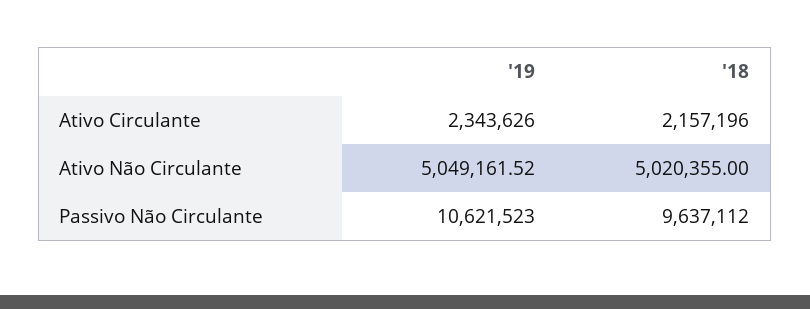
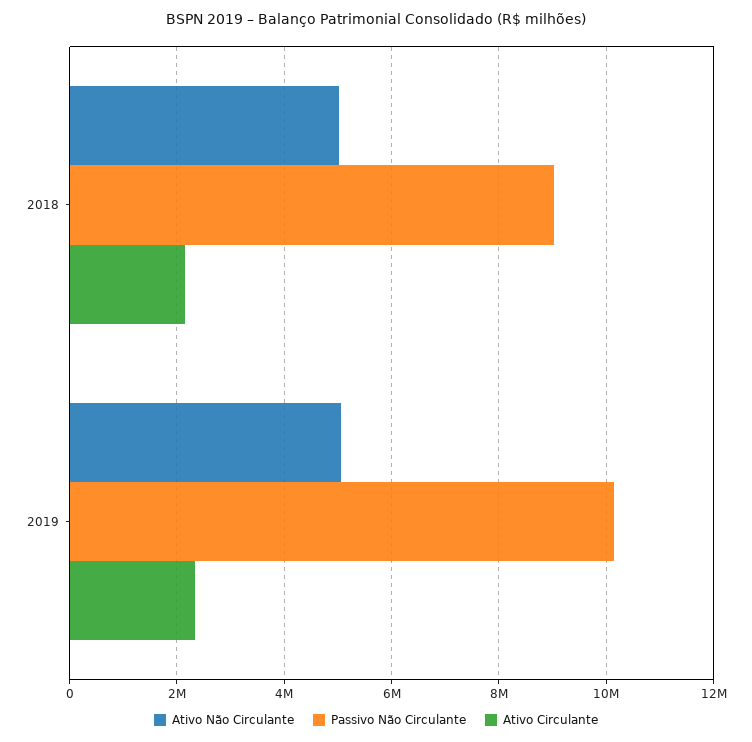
  {
    "Ativo Circulante": {
      "'19": 2343626,
      "'18": 2157196
    },
    "Ativo Não Circulante": {
      "'19": 5049161.52,
      "'18": 5020355
    },
    "Passivo Não Circulante": {
-     "'19": 10621523,
+     "'19": 10200000,
-     "'18": 9637112
+     "'18": 9000000
    }
  }

